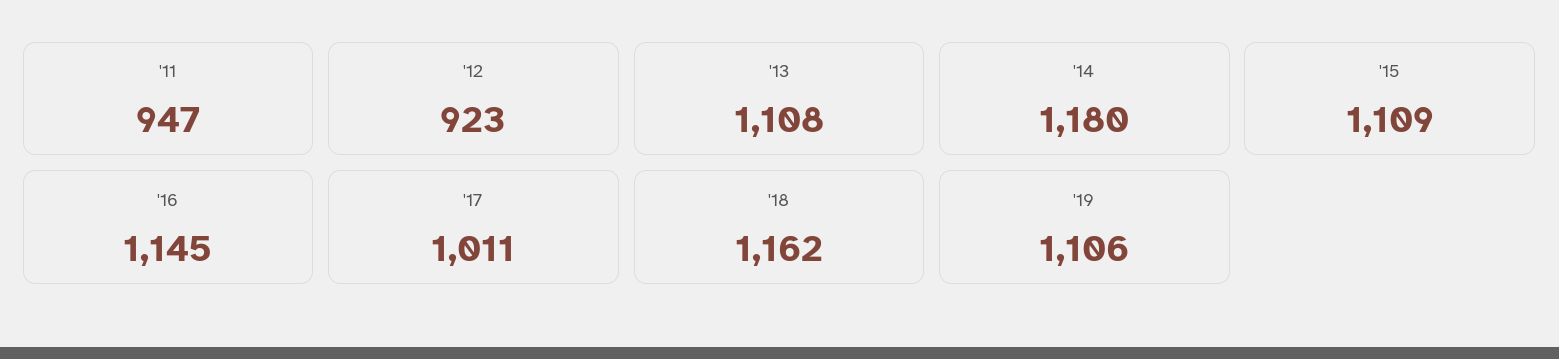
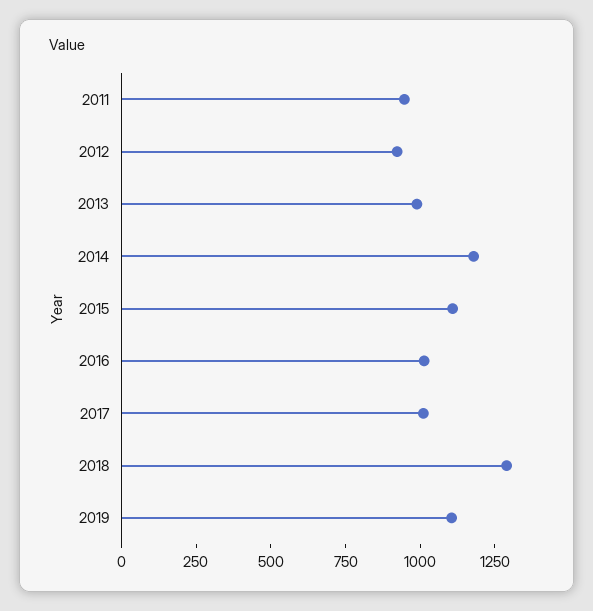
  {
    "'11": 947,
    "'12": 923,
-   "'13": 1108,
+   "'13": 1000,
    "'14": 1180,
    "'15": 1109,
-   "'16": 1145,
+   "'16": 1000,
    "'17": 1011,
-   "'18": 1162,
+   "'18": 1300,
    "'19": 1106
  }

